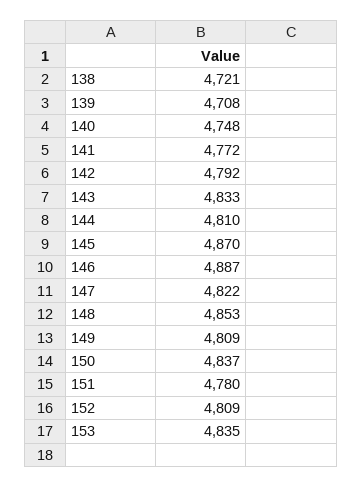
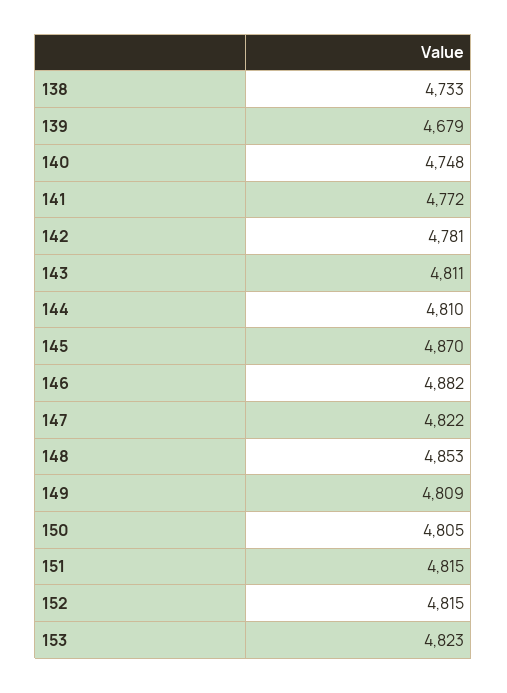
  {
-   "138": 4721,
+   "138": 4733,
-   "139": 4708,
+   "139": 4679,
    "140": 4748,
    "141": 4772,
-   "142": 4792,
+   "142": 4781,
-   "143": 4833,
+   "143": 4811,
    "144": 4810,
    "145": 4870,
-   "146": 4887,
+   "146": 4882,
    "147": 4822,
    "148": 4853,
    "149": 4809,
-   "150": 4837,
+   "150": 4805,
-   "151": 4780,
+   "151": 4815,
-   "152": 4809,
+   "152": 4815,
-   "153": 4835
+   "153": 4823
  }

